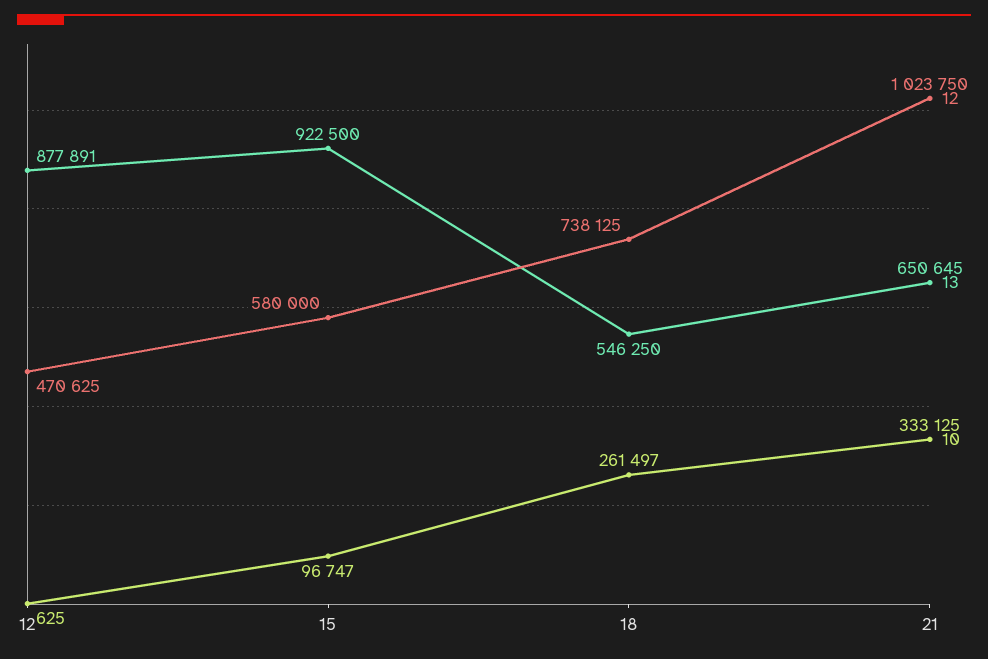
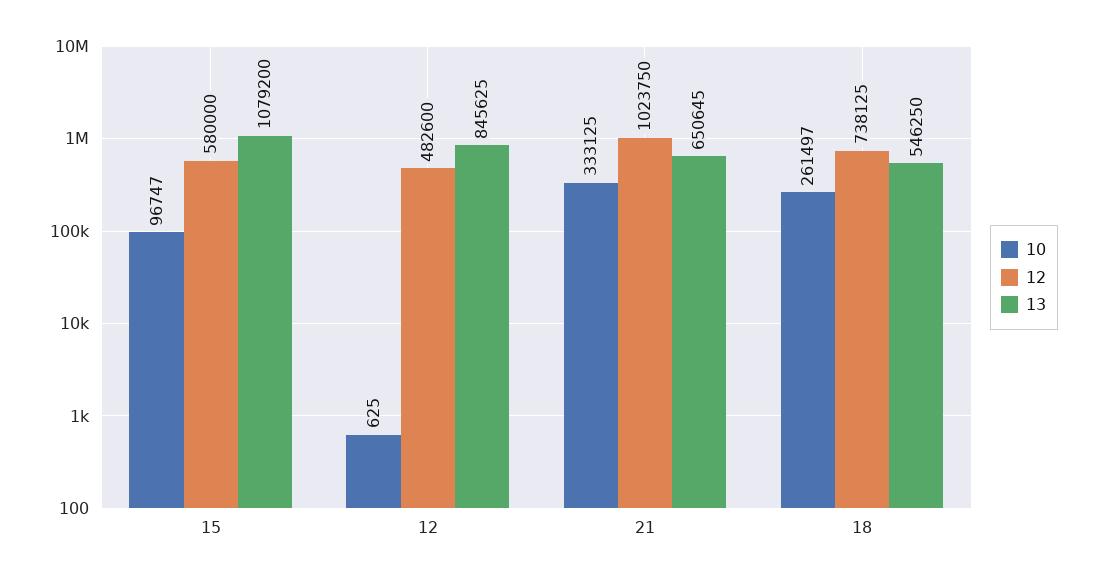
  {
    "12": {
-     "12": 470625,
+     "12": 482600,
      "15": 580000,
      "18": 738125,
      "21": 1023750
    },
    "13": {
-     "12": 877891,
+     "12": 845625,
-     "15": 922500,
+     "15": 1079200,
      "18": 546250,
      "21": 650645
    },
    "10": {
      "12": 625,
      "15": 96747,
      "18": 261497,
      "21": 333125
    }
  }

